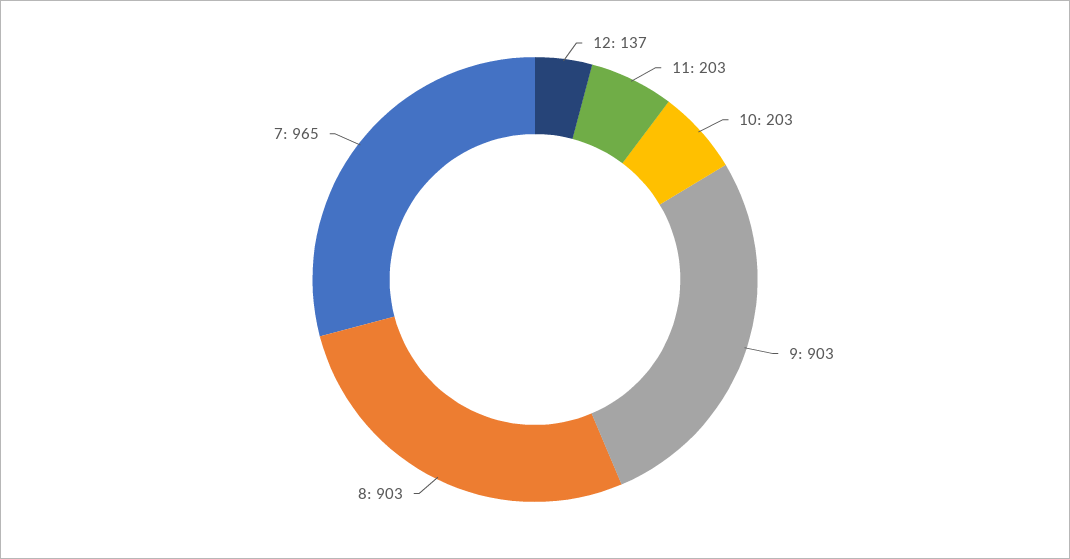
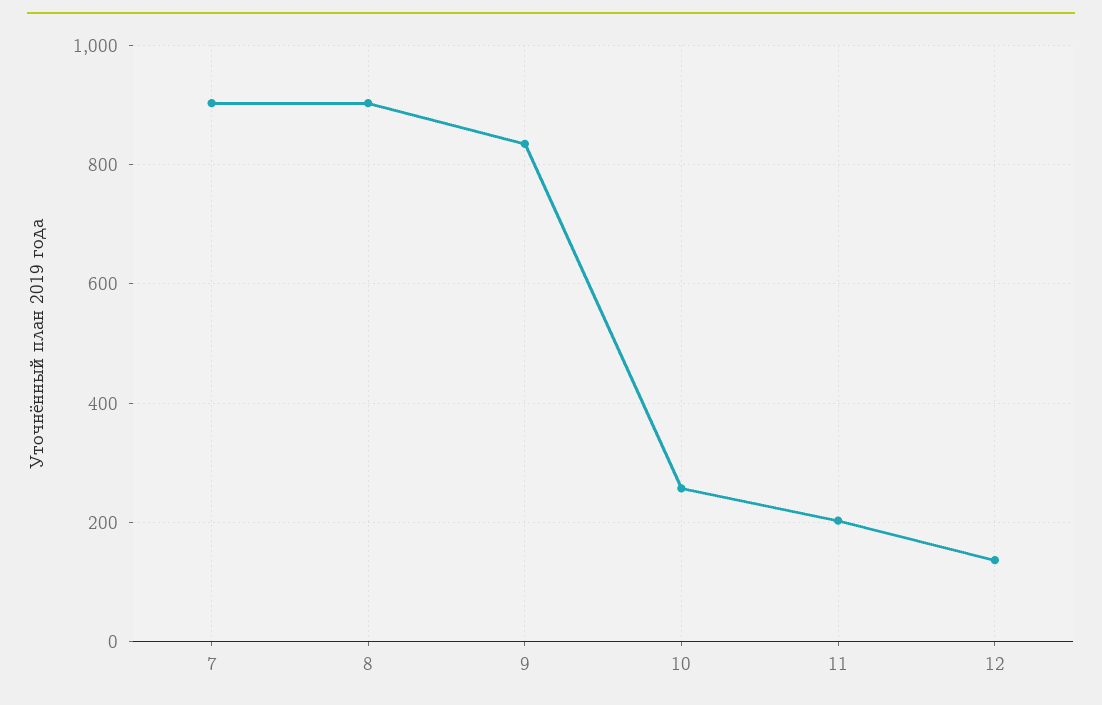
  {
    "12": 137,
    "11": 203,
-   "10": 203,
+   "10": 260,
-   "9": 903,
+   "9": 840,
    "8": 903,
-   "7": 965
+   "7": 900
  }

